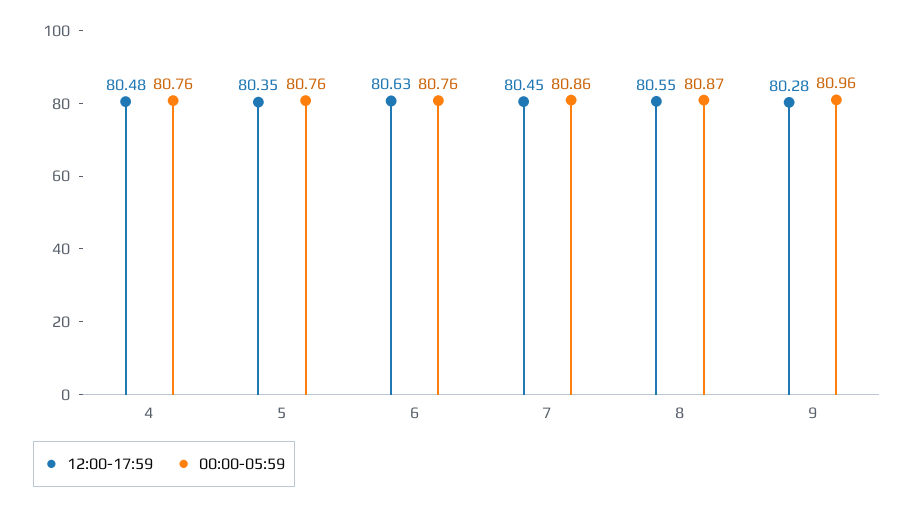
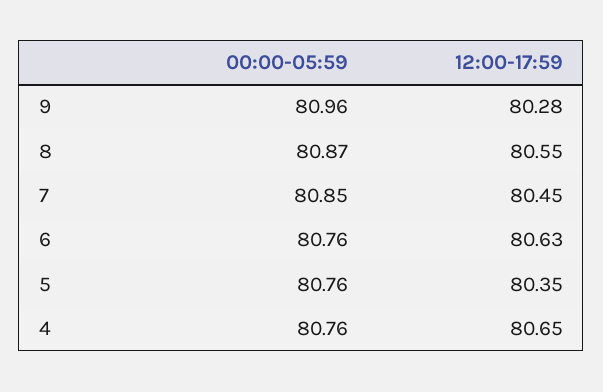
  {
    "12:00-17:59": {
-     "4": 80.48,
+     "4": 80.65,
      "5": 80.35,
      "6": 80.63,
      "7": 80.45,
      "8": 80.55,
      "9": 80.28
    },
    "00:00-05:59": {
      "4": 80.76,
      "5": 80.76,
      "6": 80.76,
-     "7": 80.86,
+     "7": 80.85,
      "8": 80.87,
      "9": 80.96
    }
  }

